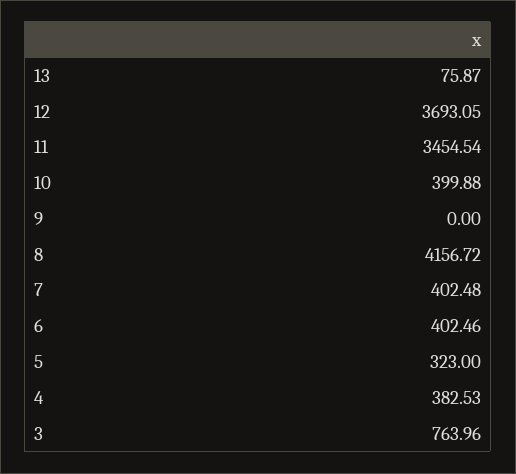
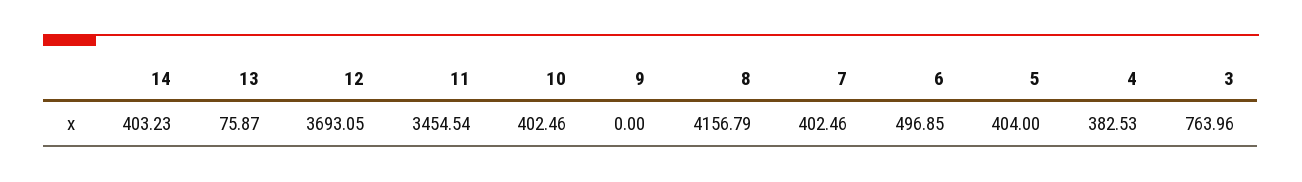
  {
    "13": 75.87,
    "12": 3693.05,
    "11": 3454.54,
-   "10": 399.88,
+   "10": 402.46,
    "9": 0,
-   "8": 4156.72,
+   "8": 4156.79,
-   "7": 402.48,
+   "7": 402.46,
-   "6": 402.46,
+   "6": 496.85,
-   "5": 323,
+   "5": 404,
    "4": 382.53,
-   "3": 763.96
+   "3": 763.96,
+   "14": 403.23
  }

